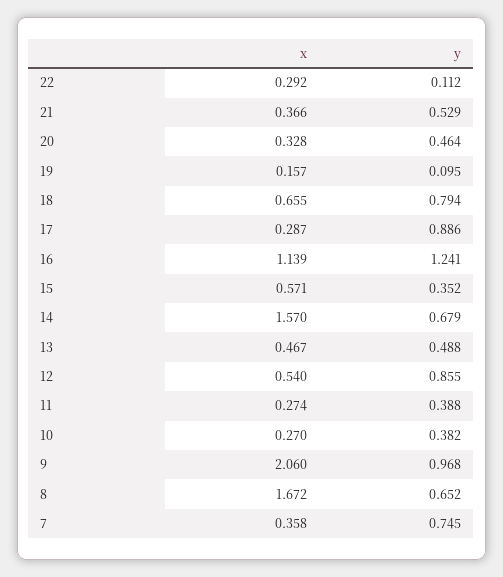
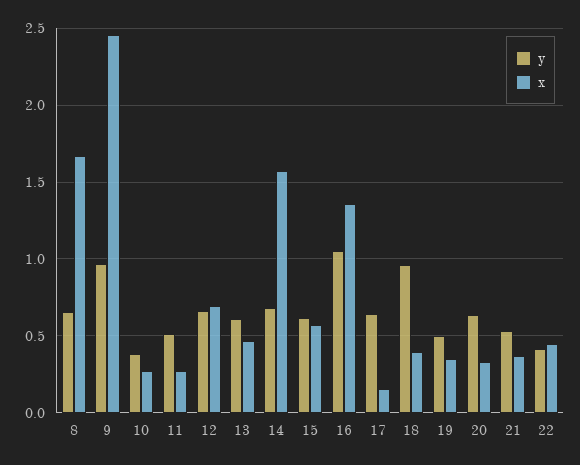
  {
    "x": {
-     "22": 0.292,
+     "22": 0.45,
      "21": 0.366,
      "20": 0.328,
-     "19": 0.157,
+     "19": 0.35,
-     "18": 0.655,
+     "18": 0.4,
-     "17": 0.287,
+     "17": 0.15,
-     "16": 1.139,
+     "16": 1.35,
      "15": 0.571,
      "14": 1.57,
      "13": 0.467,
-     "12": 0.54,
+     "12": 0.7,
      "11": 0.274,
      "10": 0.27,
-     "9": 2.06,
+     "9": 2.45,
-     "8": 1.672,
+     "8": 1.672
-     "7": 0.358
    },
    "y": {
-     "22": 0.112,
+     "22": 0.4,
      "21": 0.529,
-     "20": 0.464,
+     "20": 0.65,
-     "19": 0.095,
+     "19": 0.5,
-     "18": 0.794,
+     "18": 0.95,
-     "17": 0.886,
+     "17": 0.65,
-     "16": 1.241,
+     "16": 1.05,
-     "15": 0.352,
+     "15": 0.6,
      "14": 0.679,
-     "13": 0.488,
+     "13": 0.6,
-     "12": 0.855,
+     "12": 0.65,
-     "11": 0.388,
+     "11": 0.5,
      "10": 0.382,
      "9": 0.968,
-     "8": 0.652,
+     "8": 0.652
-     "7": 0.745
    }
  }

